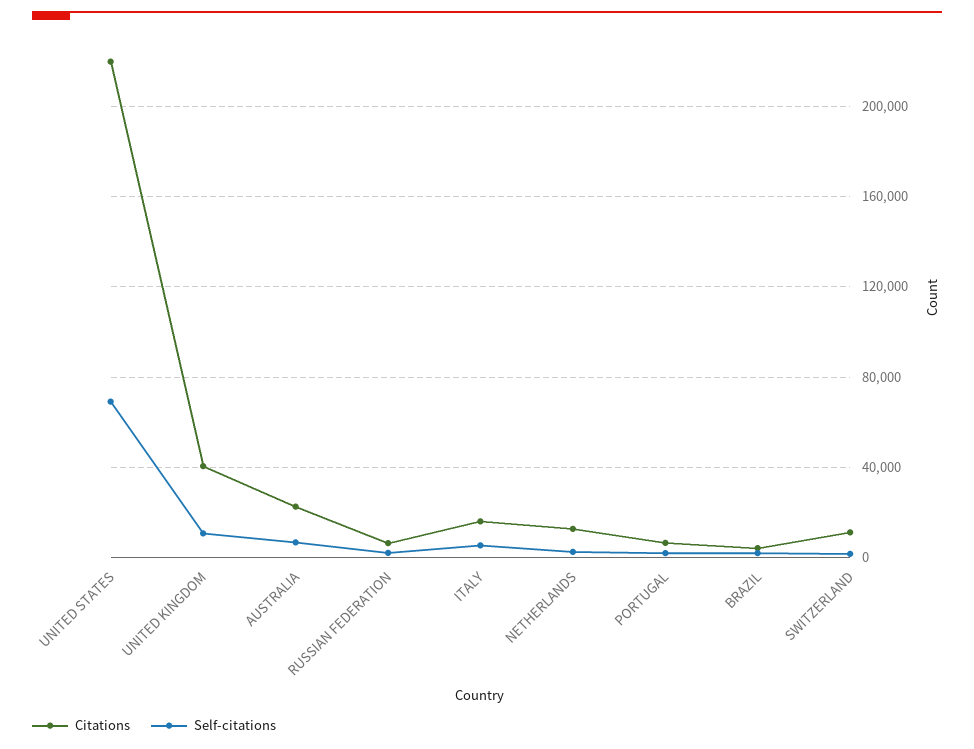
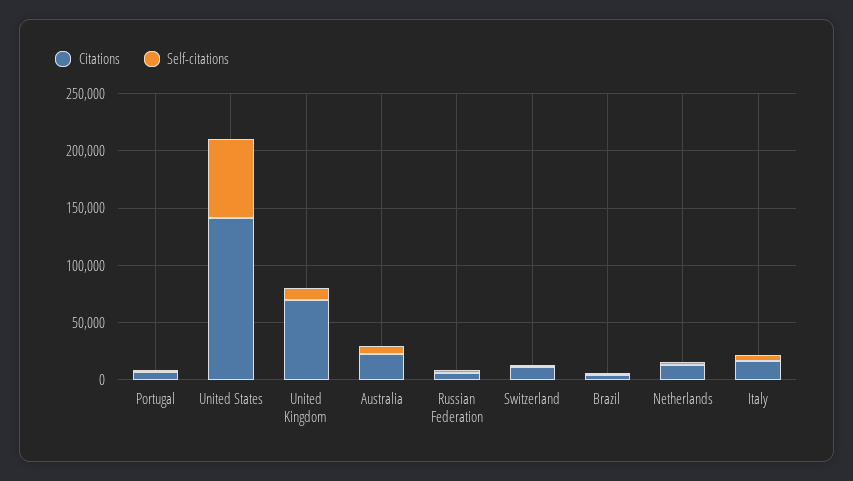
  {
    "Citations": {
-     "UNITED STATES": 220000,
+     "UNITED STATES": 140000,
-     "UNITED KINGDOM": 40000,
+     "UNITED KINGDOM": 70000,
      "AUSTRALIA": 25000,
      "RUSSIAN FEDERATION": 5000,
      "ITALY": 15000,
      "NETHERLANDS": 15000,
      "PORTUGAL": 5000,
      "BRAZIL": 5000,
      "SWITZERLAND": 10000
    },
    "Self-citations": {
      "UNITED STATES": 70000,
      "UNITED KINGDOM": 10000,
      "AUSTRALIA": 5000,
      "RUSSIAN FEDERATION": 0,
      "ITALY": 5000,
      "NETHERLANDS": 5000,
      "PORTUGAL": 0,
      "BRAZIL": 0,
      "SWITZERLAND": 0
    }
  }

